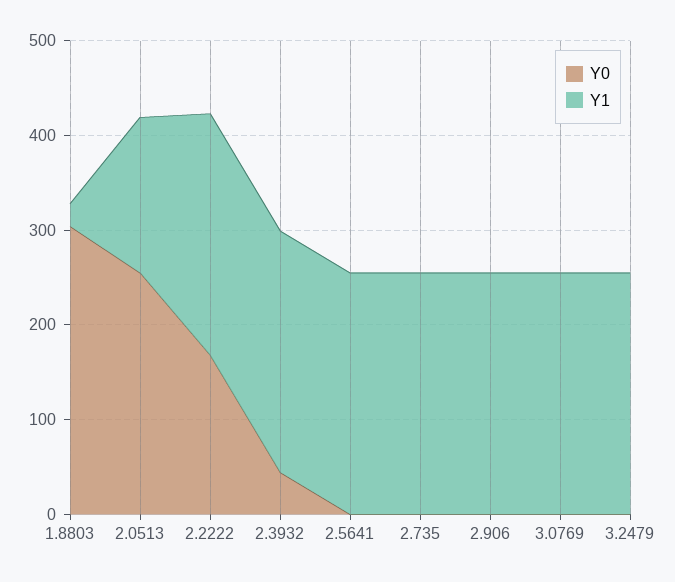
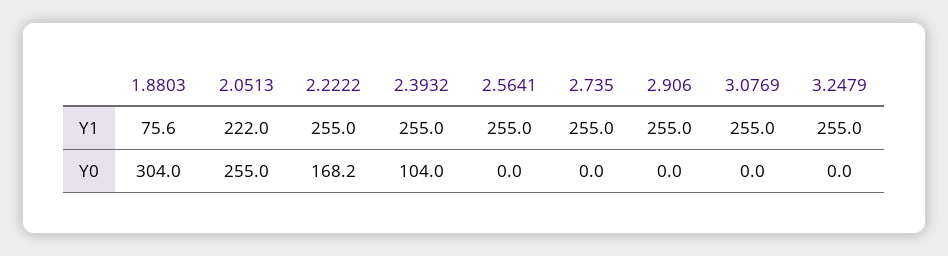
  {
    "Y0": {
      "1.8803": 304,
      "2.0513": 255,
      "2.2222": 168.2,
-     "2.3932": 40,
+     "2.3932": 104,
      "2.5641": 0,
      "2.735": 0,
      "2.906": 0,
      "3.0769": 0,
      "3.2479": 0
    },
    "Y1": {
-     "1.8803": 20,
+     "1.8803": 75.6,
-     "2.0513": 160,
+     "2.0513": 222,
      "2.2222": 255,
      "2.3932": 255,
      "2.5641": 255,
      "2.735": 255,
      "2.906": 255,
      "3.0769": 255,
      "3.2479": 255
    }
  }

